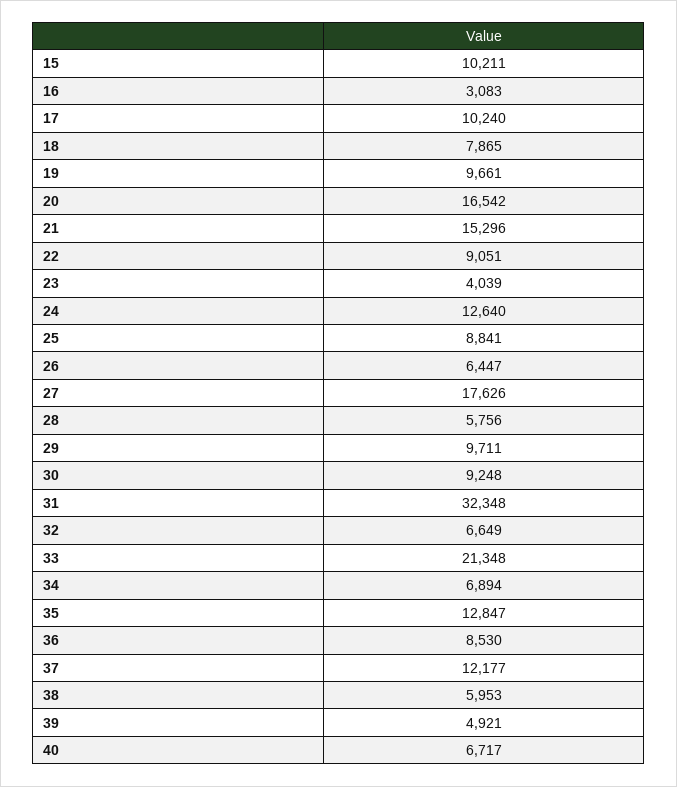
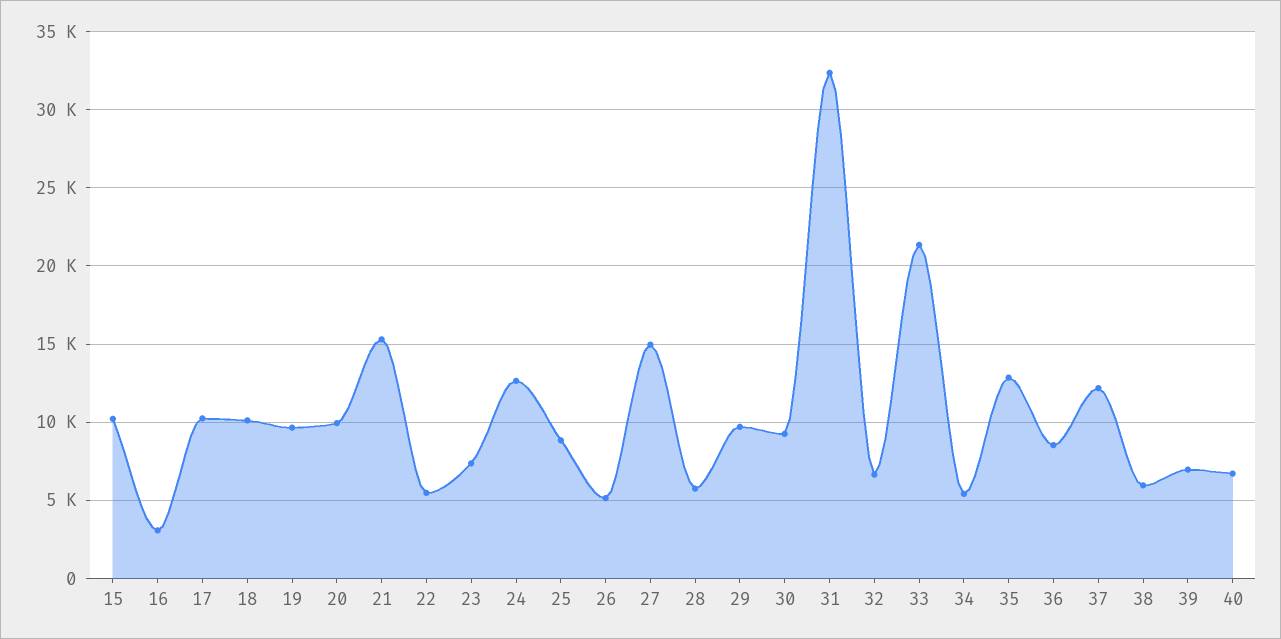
  {
    "15": 10211,
    "16": 3083,
    "17": 10240,
-   "18": 7865,
+   "18": 10000,
    "19": 9661,
-   "20": 16542,
+   "20": 10000,
    "21": 15296,
-   "22": 9051,
+   "22": 5500,
-   "23": 4039,
+   "23": 7500,
    "24": 12640,
    "25": 8841,
-   "26": 6447,
+   "26": 5000,
-   "27": 17626,
+   "27": 15000,
    "28": 5756,
    "29": 9711,
    "30": 9248,
    "31": 32348,
    "32": 6649,
    "33": 21348,
-   "34": 6894,
+   "34": 5500,
    "35": 12847,
    "36": 8530,
    "37": 12177,
    "38": 5953,
-   "39": 4921,
+   "39": 7000,
    "40": 6717
  }

